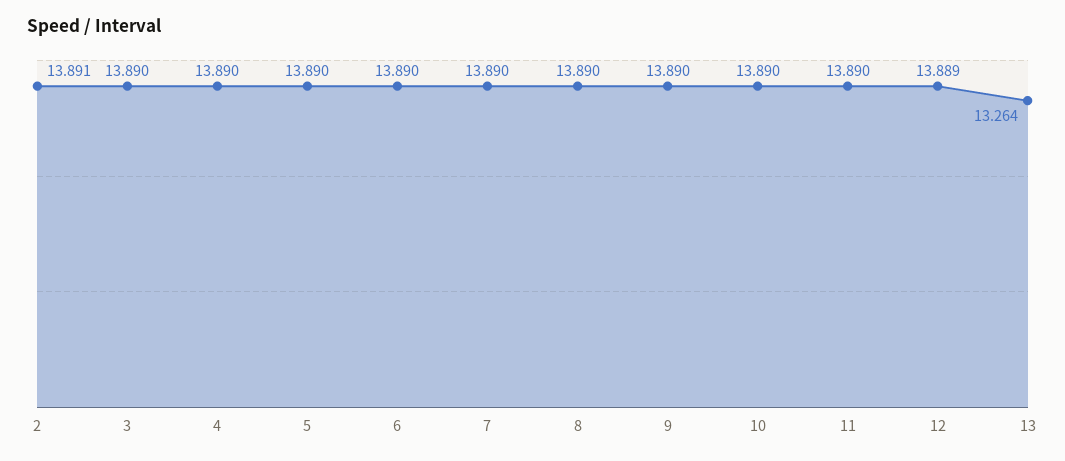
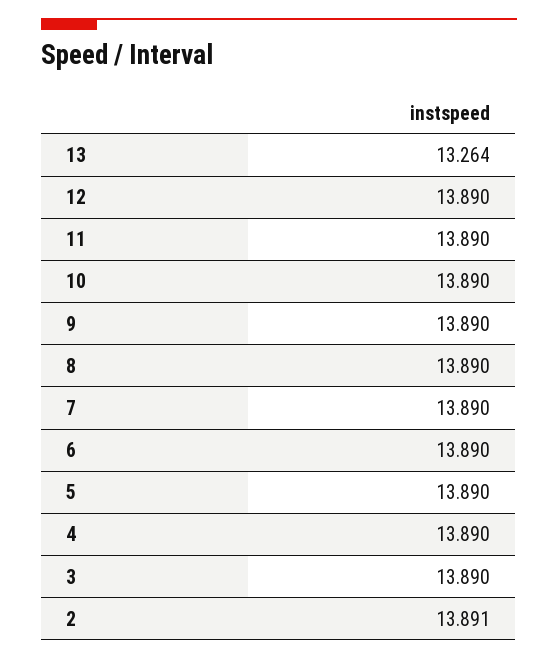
  {
    "2": 13.891,
    "3": 13.89,
    "4": 13.89,
    "5": 13.89,
    "6": 13.89,
    "7": 13.89,
    "8": 13.89,
    "9": 13.89,
    "10": 13.89,
    "11": 13.89,
-   "12": 13.889,
+   "12": 13.89,
    "13": 13.264
  }

